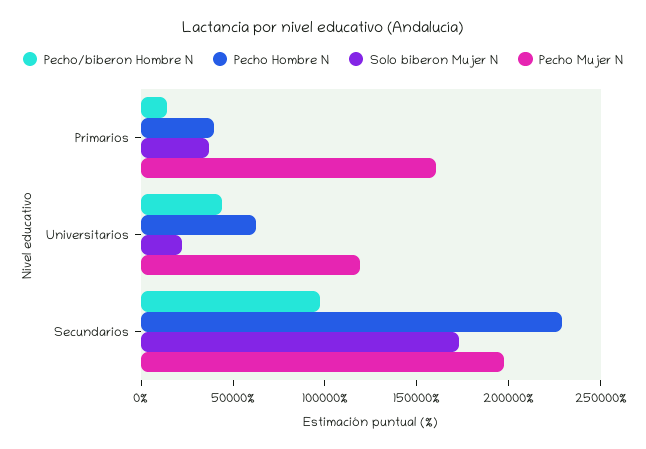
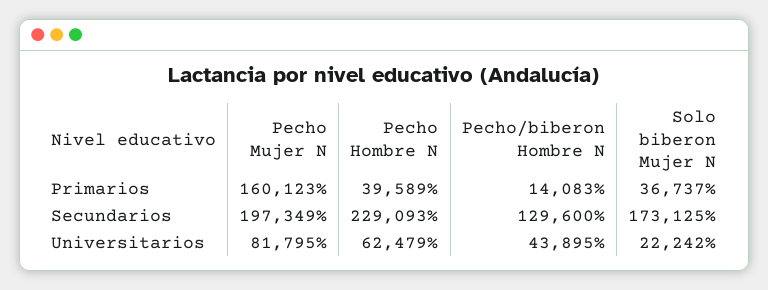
  {
    "Pecho/biberon Hombre N": {
      "Primarios": 14083,
      "Universitarios": 43895,
-     "Secundarios": 100000
+     "Secundarios": 129600
    },
    "Pecho Hombre N": {
      "Primarios": 39589,
      "Universitarios": 62479,
      "Secundarios": 229093
    },
    "Solo biberon Mujer N": {
      "Primarios": 36737,
      "Universitarios": 22242,
      "Secundarios": 173125
    },
    "Pecho Mujer N": {
      "Primarios": 160123,
-     "Universitarios": 120000,
+     "Universitarios": 81795,
      "Secundarios": 197349
    }
  }

